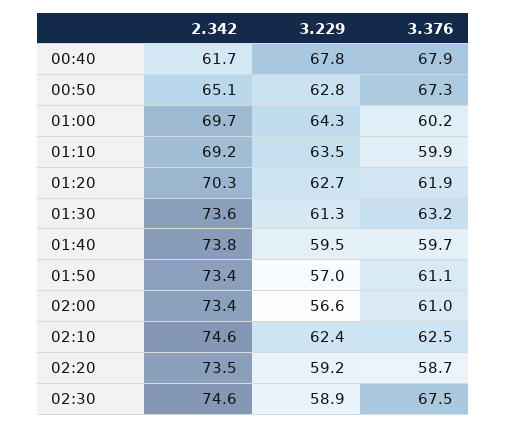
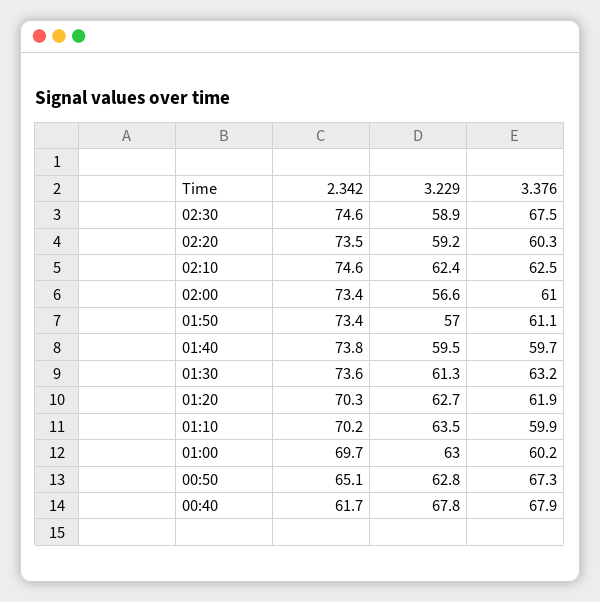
  {
    "2.342": {
      "00:40": 61.7,
      "00:50": 65.1,
      "01:00": 69.7,
-     "01:10": 69.2,
+     "01:10": 70.2,
      "01:20": 70.3,
      "01:30": 73.6,
      "01:40": 73.8,
      "01:50": 73.4,
      "02:00": 73.4,
      "02:10": 74.6,
      "02:20": 73.5,
      "02:30": 74.6
    },
    "3.229": {
      "00:40": 67.8,
      "00:50": 62.8,
-     "01:00": 64.3,
+     "01:00": 63,
      "01:10": 63.5,
      "01:20": 62.7,
      "01:30": 61.3,
      "01:40": 59.5,
      "01:50": 57,
      "02:00": 56.6,
      "02:10": 62.4,
      "02:20": 59.2,
      "02:30": 58.9
    },
    "3.376": {
      "00:40": 67.9,
      "00:50": 67.3,
      "01:00": 60.2,
      "01:10": 59.9,
      "01:20": 61.9,
      "01:30": 63.2,
      "01:40": 59.7,
      "01:50": 61.1,
      "02:00": 61,
      "02:10": 62.5,
-     "02:20": 58.7,
+     "02:20": 60.3,
      "02:30": 67.5
    }
  }

